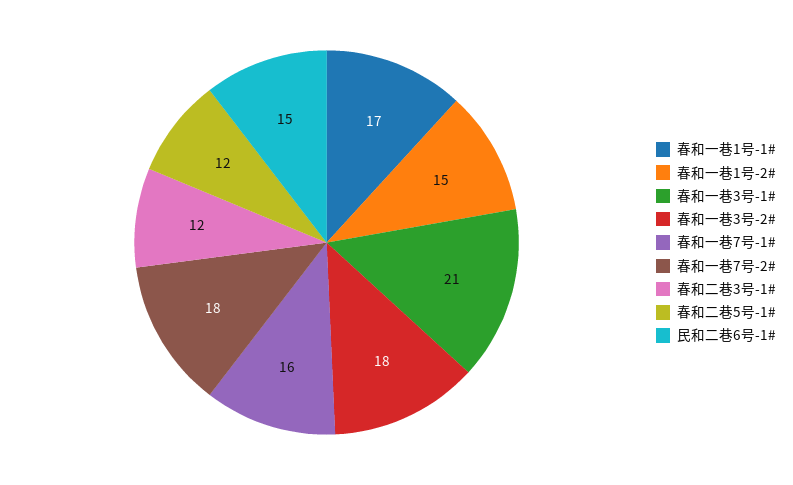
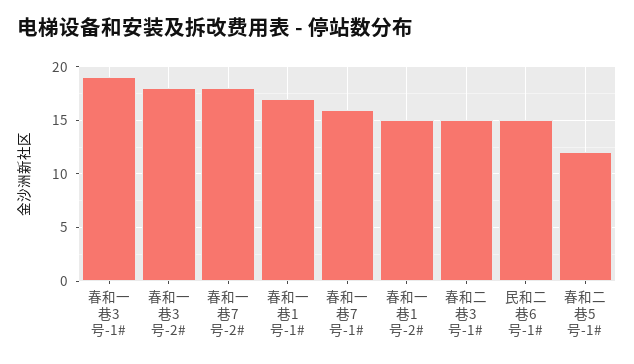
  {
    "春和一巷1号-1#": 17,
    "春和一巷1号-2#": 15,
-   "春和一巷3号-1#": 21,
+   "春和一巷3号-1#": 19,
    "春和一巷3号-2#": 18,
    "春和一巷7号-1#": 16,
    "春和一巷7号-2#": 18,
-   "春和二巷3号-1#": 12,
+   "春和二巷3号-1#": 15,
    "春和二巷5号-1#": 12,
    "民和二巷6号-1#": 15
  }

